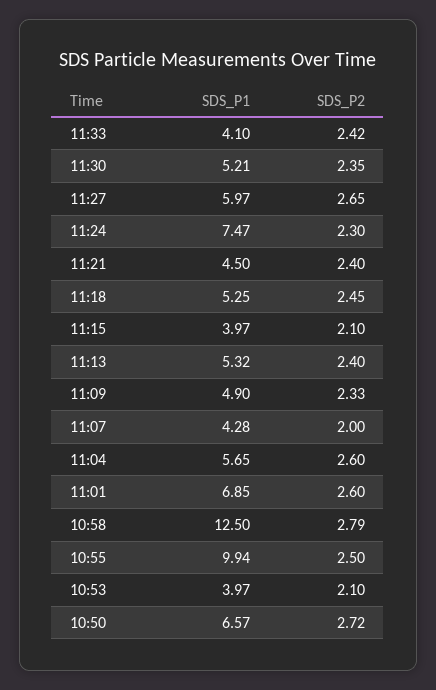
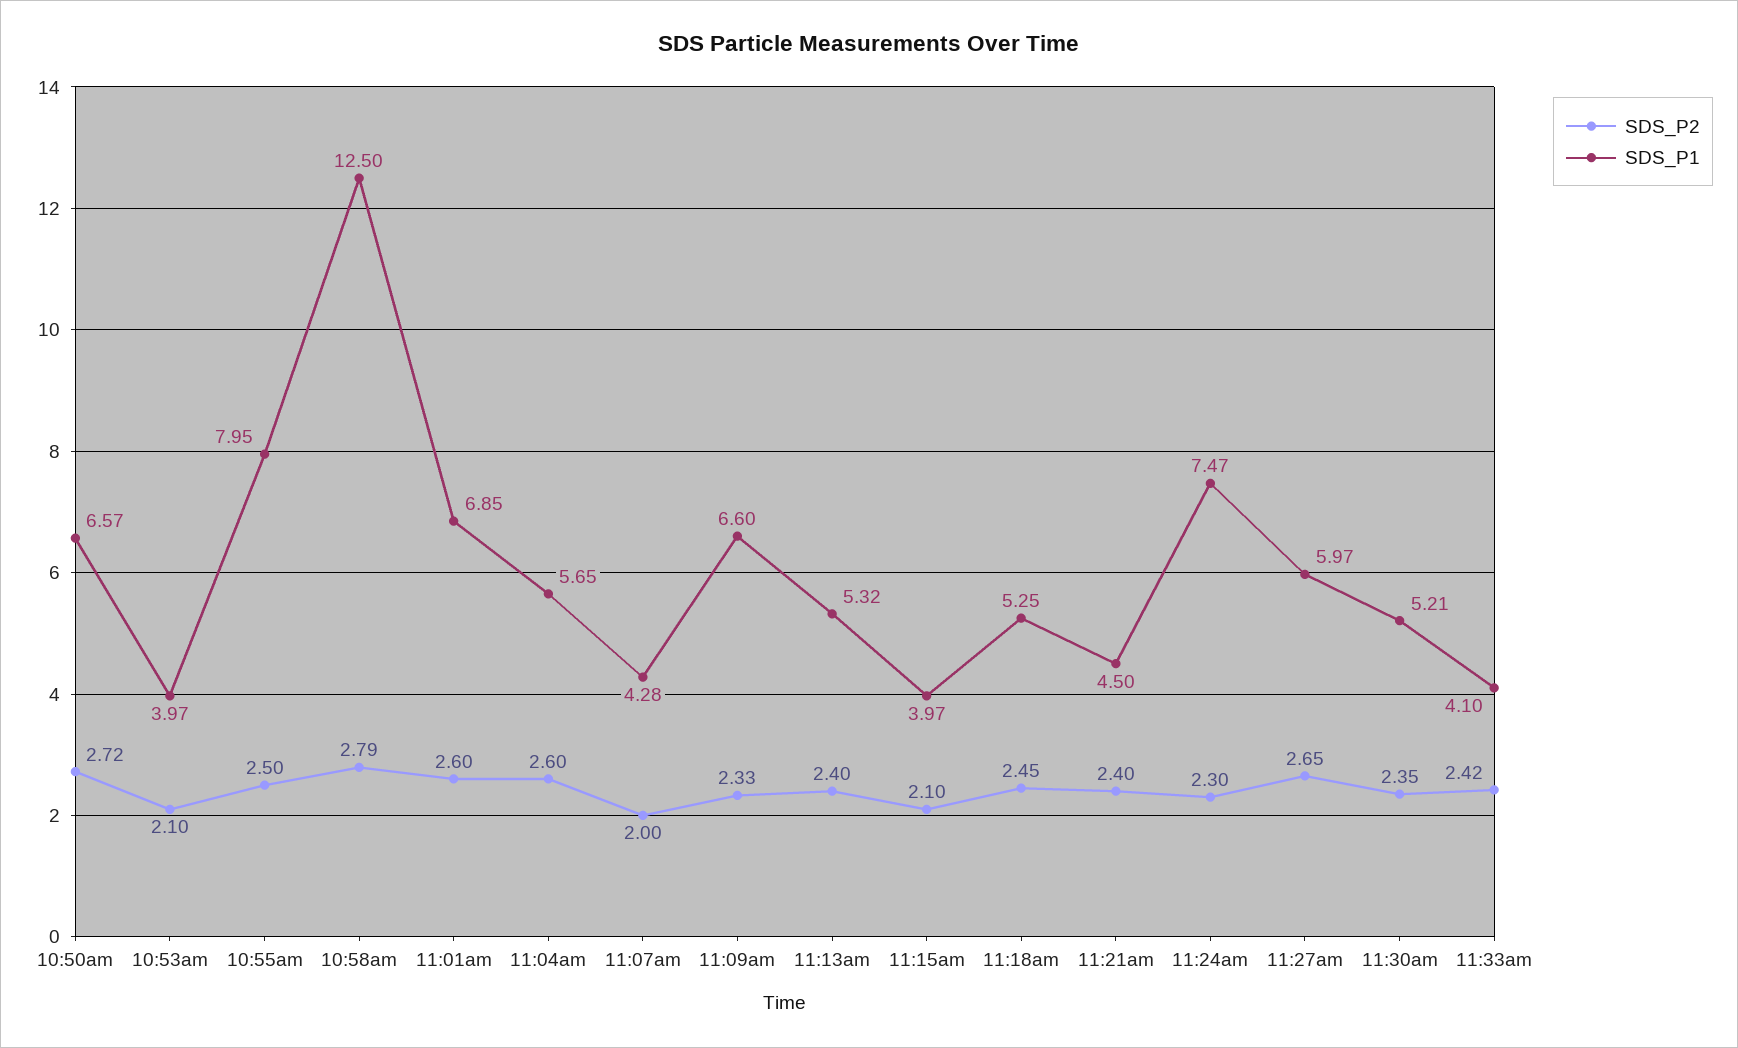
  {
    "SDS_P1": {
      "11:33": 4.1,
      "11:30": 5.21,
      "11:27": 5.97,
      "11:24": 7.47,
      "11:21": 4.5,
      "11:18": 5.25,
      "11:15": 3.97,
      "11:13": 5.32,
-     "11:09": 4.9,
+     "11:09": 6.6,
      "11:07": 4.28,
      "11:04": 5.65,
      "11:01": 6.85,
      "10:58": 12.5,
-     "10:55": 9.94,
+     "10:55": 7.95,
      "10:53": 3.97,
      "10:50": 6.57
    },
    "SDS_P2": {
      "11:33": 2.42,
      "11:30": 2.35,
      "11:27": 2.65,
      "11:24": 2.3,
      "11:21": 2.4,
      "11:18": 2.45,
      "11:15": 2.1,
      "11:13": 2.4,
      "11:09": 2.33,
      "11:07": 2,
      "11:04": 2.6,
      "11:01": 2.6,
      "10:58": 2.79,
      "10:55": 2.5,
      "10:53": 2.1,
      "10:50": 2.72
    }
  }

